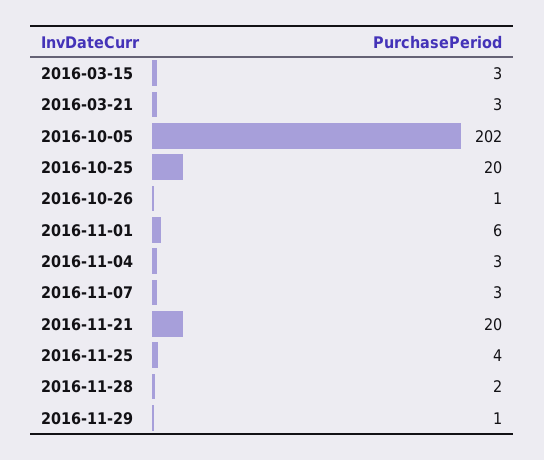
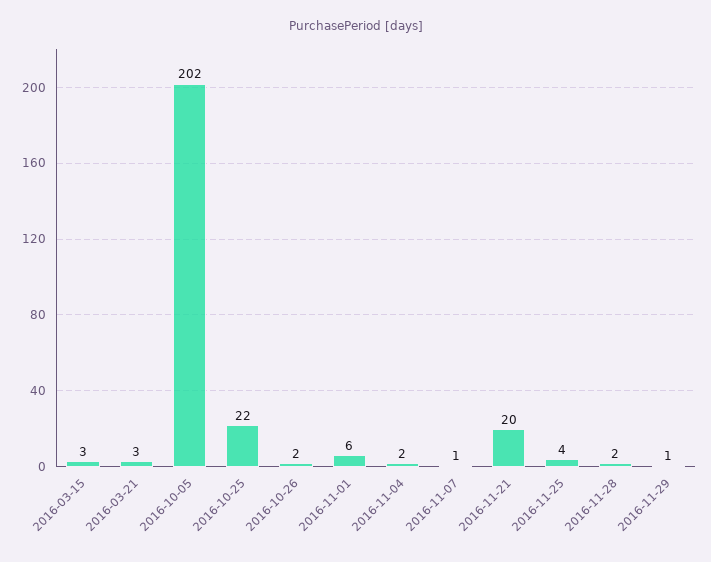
  {
    "2016-03-15": 3,
    "2016-03-21": 3,
    "2016-10-05": 202,
-   "2016-10-25": 20,
+   "2016-10-25": 22,
-   "2016-10-26": 1,
+   "2016-10-26": 2,
    "2016-11-01": 6,
-   "2016-11-04": 3,
+   "2016-11-04": 2,
-   "2016-11-07": 3,
+   "2016-11-07": 1,
    "2016-11-21": 20,
    "2016-11-25": 4,
    "2016-11-28": 2,
    "2016-11-29": 1
  }

